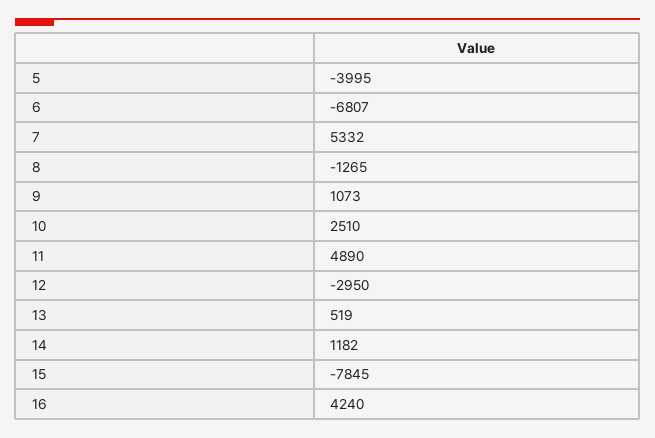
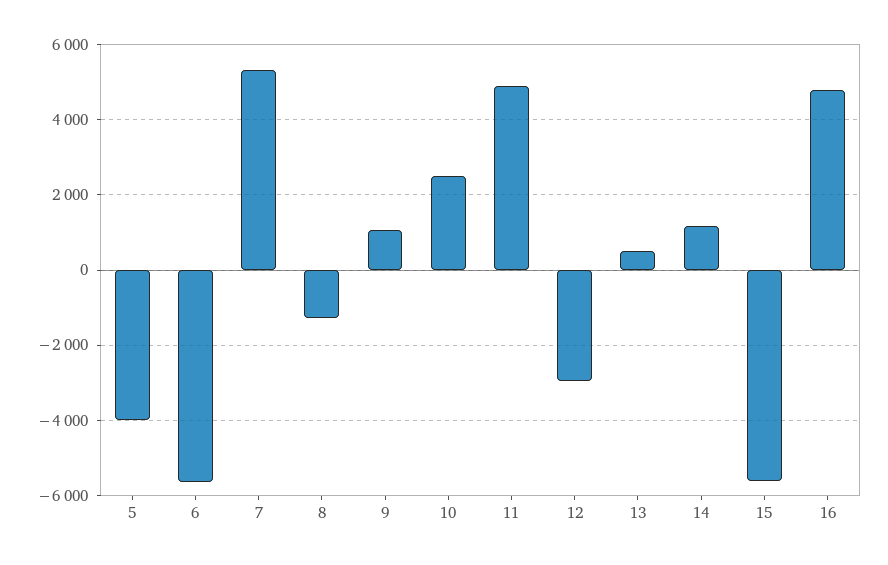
  {
    "5": -3995,
-   "6": -6807,
+   "6": -5600,
    "7": 5332,
    "8": -1265,
    "9": 1073,
    "10": 2510,
    "11": 4890,
    "12": -2950,
    "13": 519,
    "14": 1182,
-   "15": -7845,
+   "15": -5600,
-   "16": 4240
+   "16": 4800
  }

